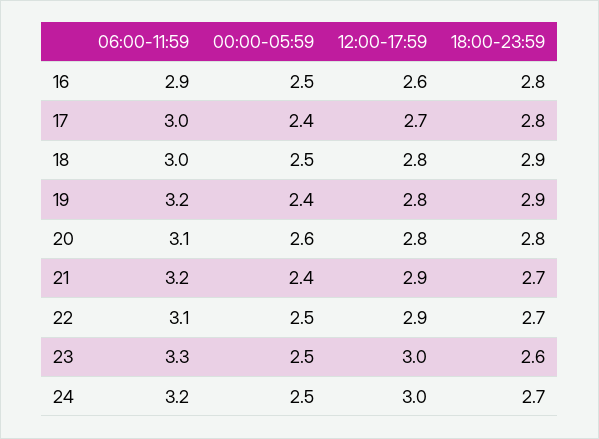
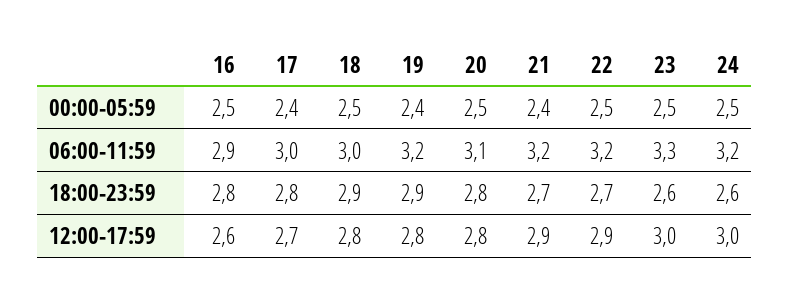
  {
    "06:00-11:59": {
      "16": 2.9,
      "17": 3,
      "18": 3,
      "19": 3.2,
      "20": 3.1,
      "21": 3.2,
-     "22": 3.1,
+     "22": 3.2,
      "23": 3.3,
      "24": 3.2
    },
    "00:00-05:59": {
      "16": 2.5,
      "17": 2.4,
      "18": 2.5,
      "19": 2.4,
-     "20": 2.6,
+     "20": 2.5,
      "21": 2.4,
      "22": 2.5,
      "23": 2.5,
      "24": 2.5
    },
    "12:00-17:59": {
      "16": 2.6,
      "17": 2.7,
      "18": 2.8,
      "19": 2.8,
      "20": 2.8,
      "21": 2.9,
      "22": 2.9,
      "23": 3,
      "24": 3
    },
    "18:00-23:59": {
      "16": 2.8,
      "17": 2.8,
      "18": 2.9,
      "19": 2.9,
      "20": 2.8,
      "21": 2.7,
      "22": 2.7,
      "23": 2.6,
-     "24": 2.7
+     "24": 2.6
    }
  }

